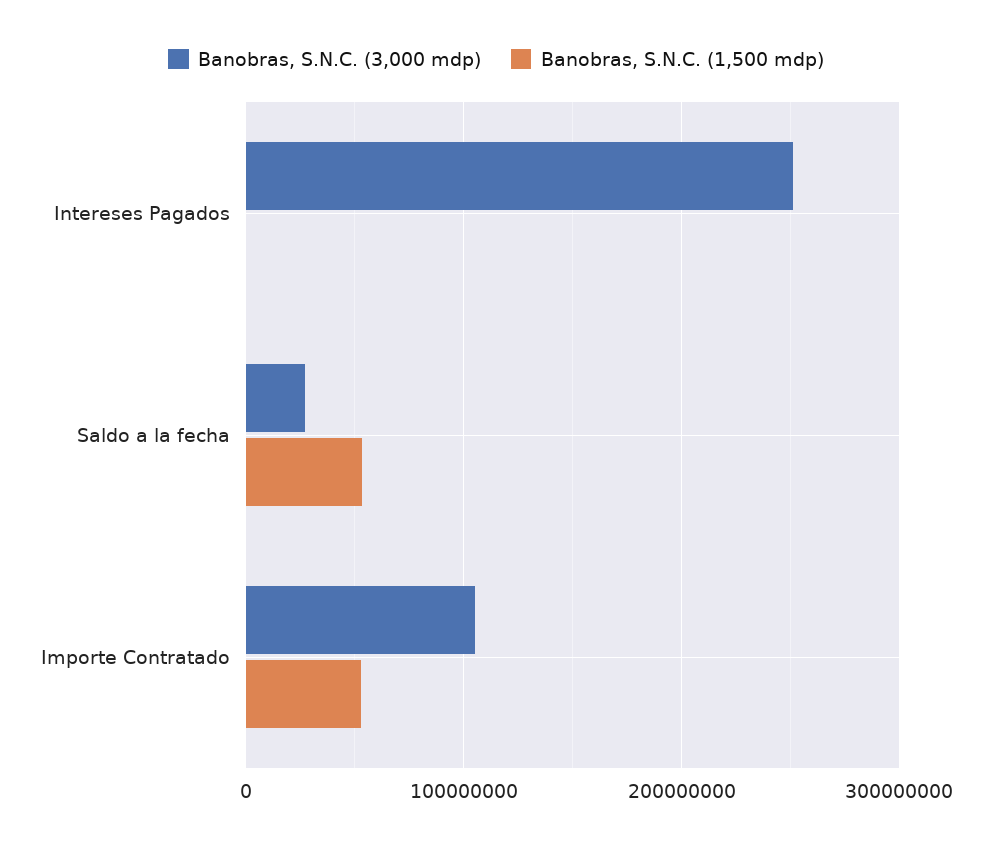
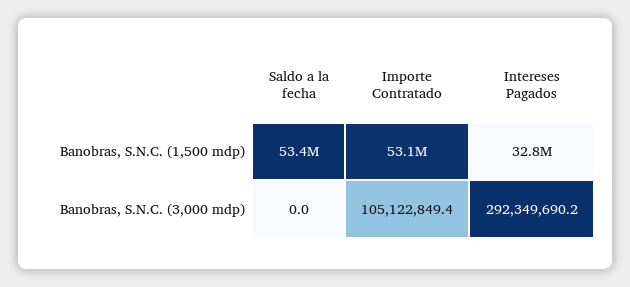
  {
    "Banobras, S.N.C. (3,000 mdp)": {
-     "Intereses Pagados": 250000000,
+     "Intereses Pagados": 292349690.2,
-     "Saldo a la fecha": 30000000,
+     "Saldo a la fecha": 0,
      "Importe Contratado": 105122849.4
    },
    "Banobras, S.N.C. (1,500 mdp)": {
-     "Intereses Pagados": 0,
+     "Intereses Pagados": 32800000,
      "Saldo a la fecha": 53400000,
      "Importe Contratado": 53100000
    }
  }

